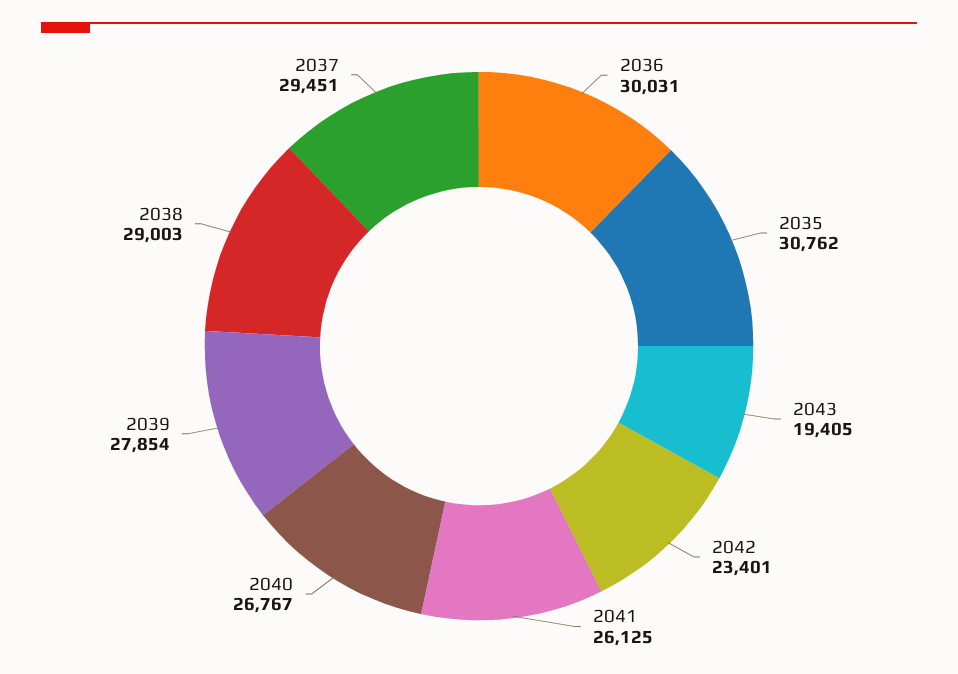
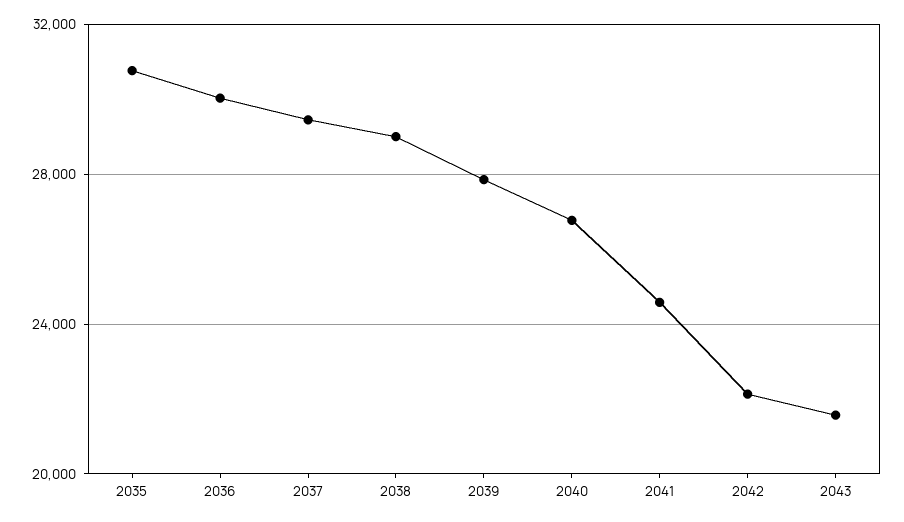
  {
    "2036": 30031,
    "2035": 30762,
-   "2043": 19405,
+   "2043": 21500,
-   "2042": 23401,
+   "2042": 22000,
-   "2041": 26125,
+   "2041": 24500,
    "2040": 26767,
    "2039": 27854,
    "2038": 29003,
    "2037": 29451
  }

